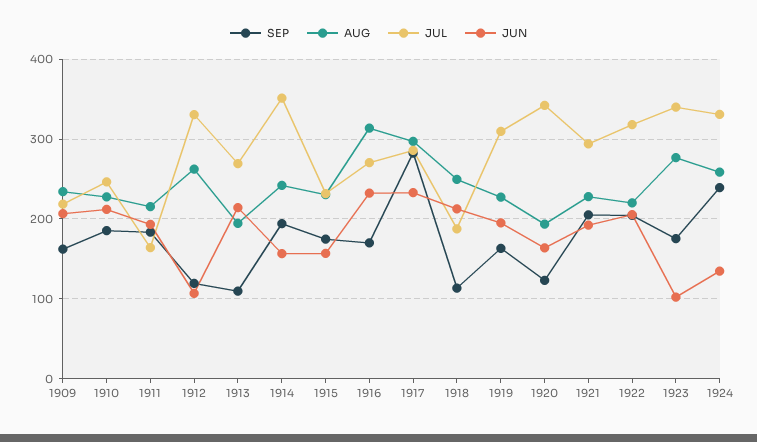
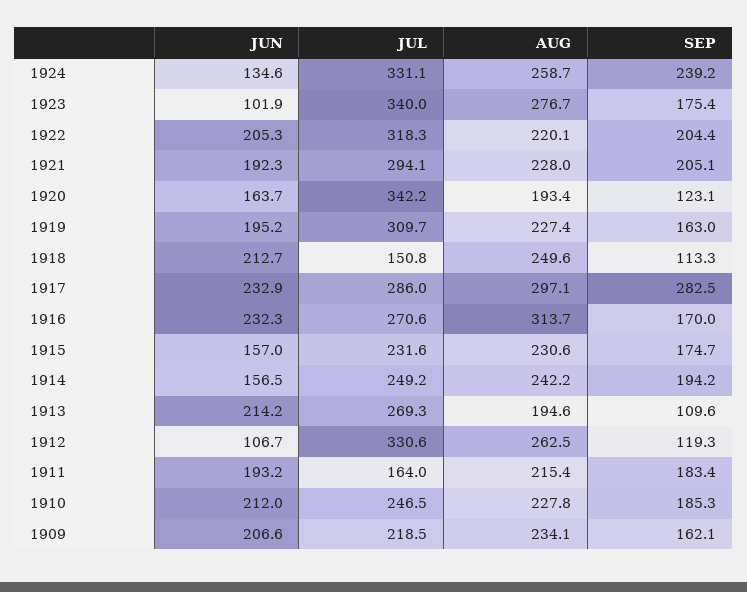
  {
    "SEP": {
      "1909": 162.1,
      "1910": 185.3,
      "1911": 183.4,
      "1912": 119.3,
      "1913": 109.6,
      "1914": 194.2,
      "1915": 174.7,
      "1916": 170,
      "1917": 282.5,
      "1918": 113.3,
      "1919": 163,
      "1920": 123.1,
      "1921": 205.1,
      "1922": 204.4,
      "1923": 175.4,
      "1924": 239.2
    },
    "AUG": {
      "1909": 234.1,
      "1910": 227.8,
      "1911": 215.4,
      "1912": 262.5,
      "1913": 194.6,
      "1914": 242.2,
      "1915": 230.6,
      "1916": 313.7,
      "1917": 297.1,
      "1918": 249.6,
      "1919": 227.4,
      "1920": 193.4,
      "1921": 228,
      "1922": 220.1,
      "1923": 276.7,
      "1924": 258.7
    },
    "JUL": {
      "1909": 218.5,
      "1910": 246.5,
      "1911": 164,
      "1912": 330.6,
      "1913": 269.3,
-     "1914": 350,
+     "1914": 249.2,
      "1915": 231.6,
      "1916": 270.6,
      "1917": 286,
-     "1918": 190,
+     "1918": 150.8,
      "1919": 309.7,
      "1920": 342.2,
      "1921": 294.1,
      "1922": 318.3,
      "1923": 340,
      "1924": 331.1
    },
    "JUN": {
      "1909": 206.6,
      "1910": 212,
      "1911": 193.2,
      "1912": 106.7,
      "1913": 214.2,
      "1914": 156.5,
      "1915": 157,
      "1916": 232.3,
      "1917": 232.9,
      "1918": 212.7,
      "1919": 195.2,
      "1920": 163.7,
      "1921": 192.3,
      "1922": 205.3,
      "1923": 101.9,
      "1924": 134.6
    }
  }

